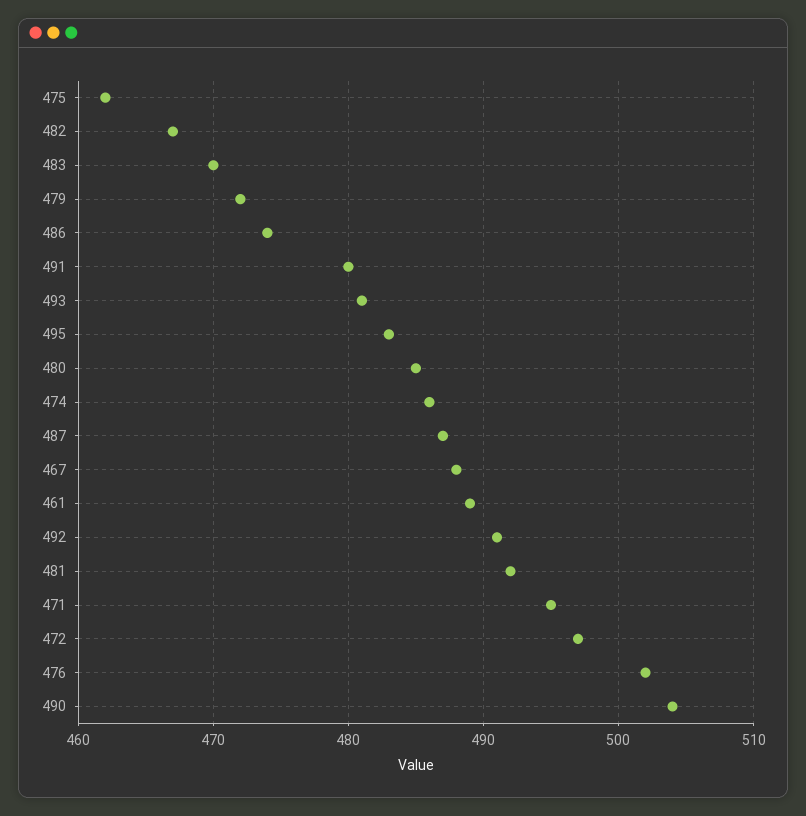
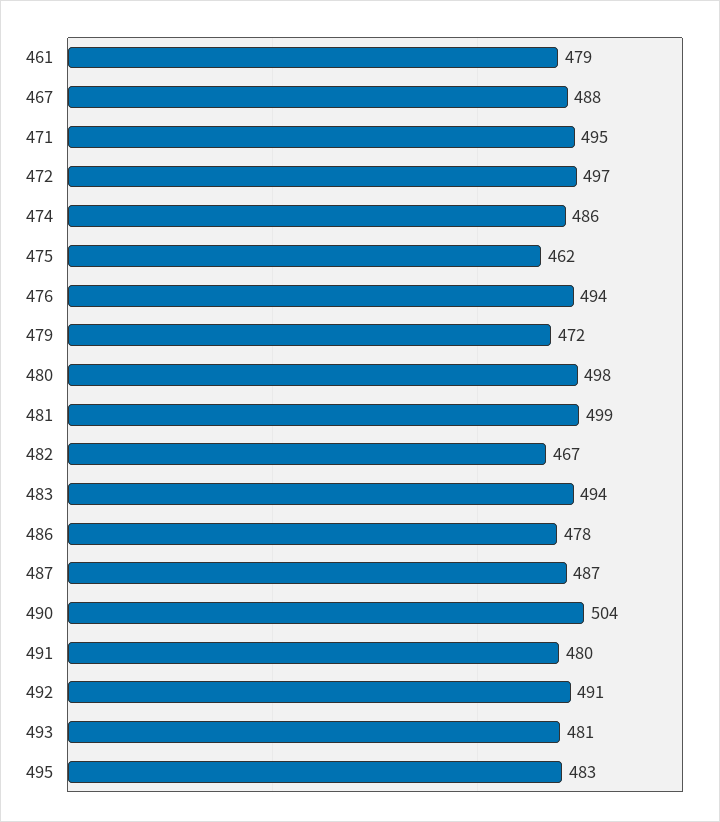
  {
    "475": 462,
    "482": 467,
-   "483": 470,
+   "483": 494,
    "479": 472,
-   "486": 474,
+   "486": 478,
    "491": 480,
    "493": 481,
    "495": 483,
-   "480": 485,
+   "480": 498,
    "474": 486,
    "487": 487,
    "467": 488,
-   "461": 489,
+   "461": 479,
    "492": 491,
-   "481": 492,
+   "481": 499,
    "471": 495,
    "472": 497,
-   "476": 502,
+   "476": 494,
    "490": 504
  }

